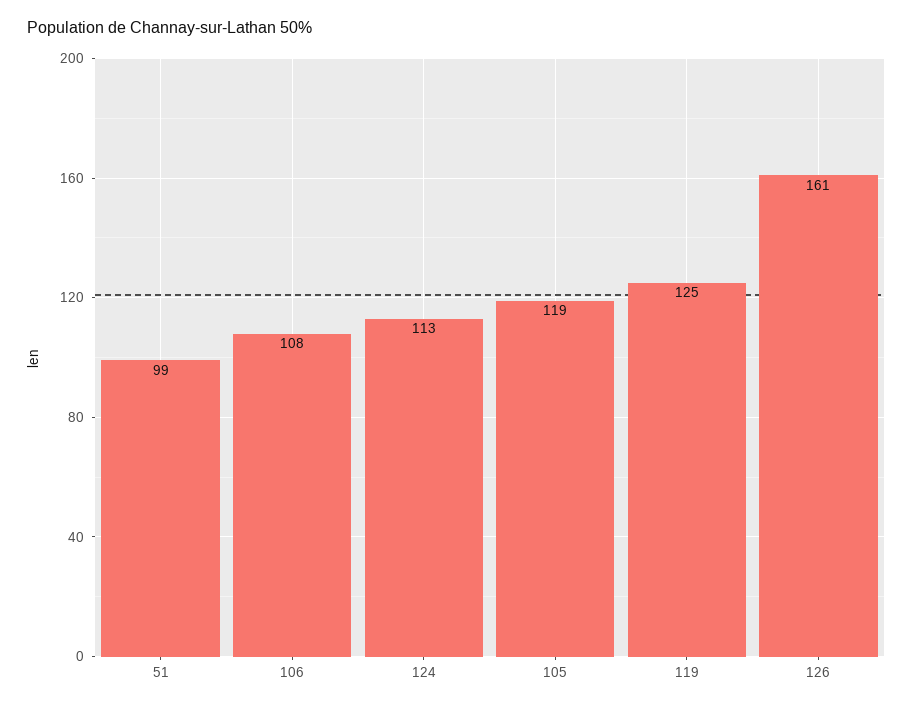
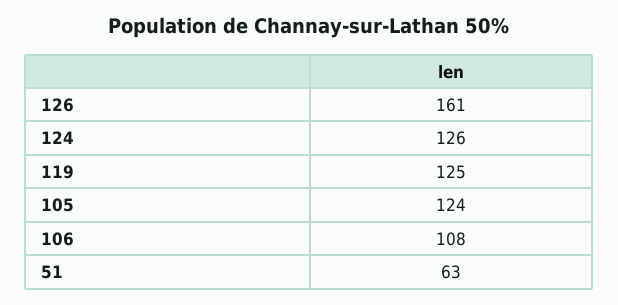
  {
-   "51": 99,
+   "51": 63,
    "106": 108,
-   "124": 113,
+   "124": 126,
-   "105": 119,
+   "105": 124,
    "119": 125,
    "126": 161
  }

